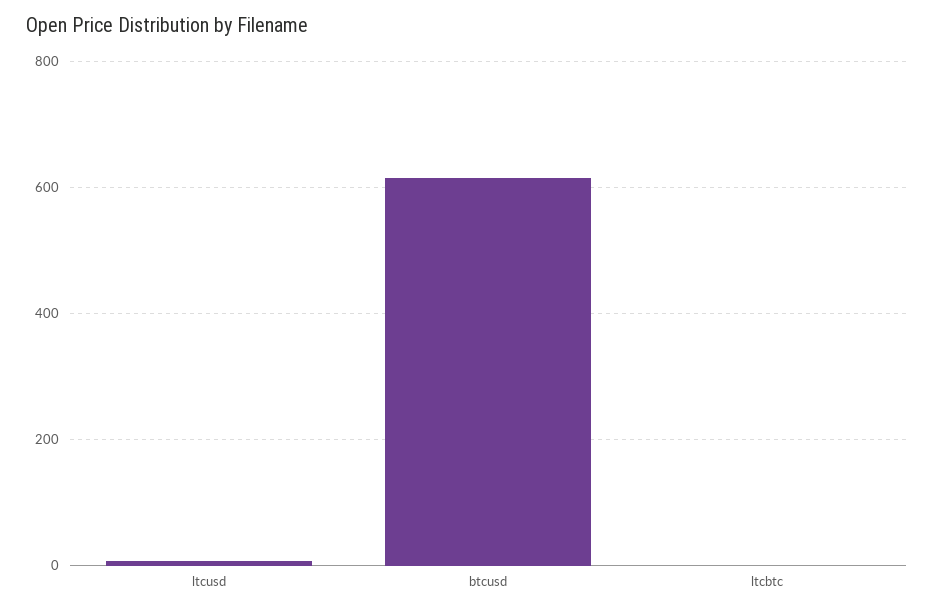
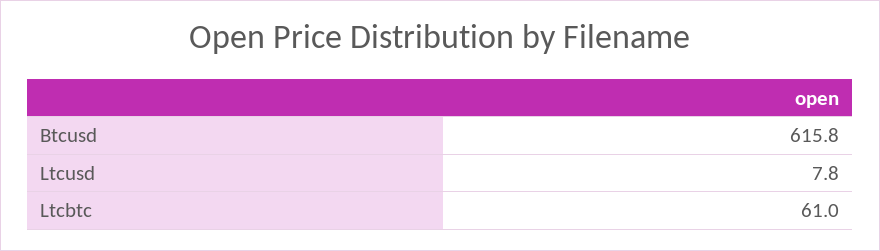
  {
    "ltcusd": 7.8,
    "btcusd": 615.8,
-   "ltcbtc": 0
+   "ltcbtc": 61
  }

